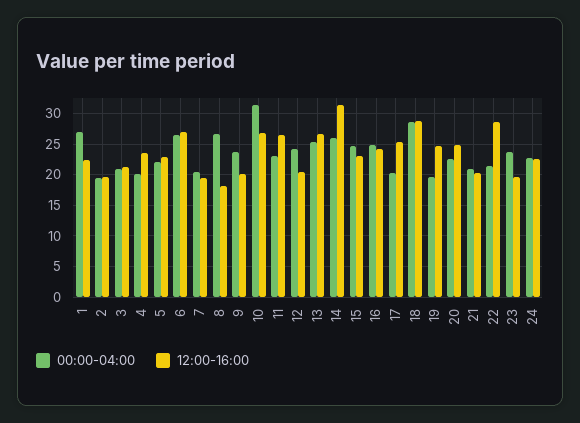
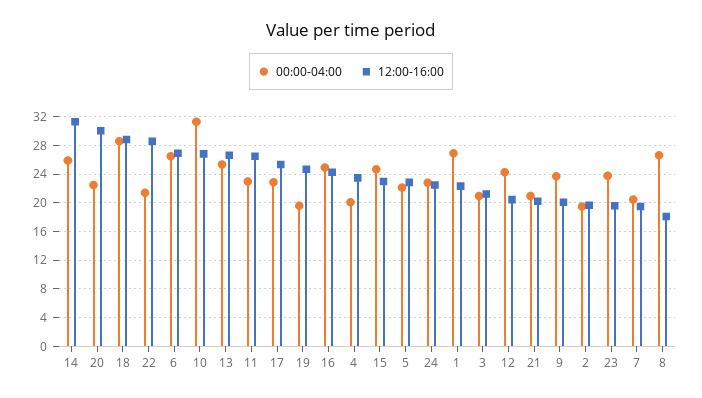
  {
    "00:00-04:00": {
      "1": 27,
      "2": 19,
      "3": 21,
      "4": 20,
      "5": 22,
      "6": 26,
      "7": 20,
      "8": 27,
      "9": 24,
      "10": 31,
      "11": 23,
      "12": 24,
      "13": 25,
      "14": 26,
      "15": 25,
      "16": 25,
-     "17": 20,
+     "17": 23,
      "18": 29,
      "19": 20,
      "20": 22,
      "21": 21,
      "22": 21,
      "23": 24,
      "24": 23
    },
    "12:00-16:00": {
      "1": 22,
      "2": 20,
      "3": 21,
      "4": 23,
      "5": 23,
      "6": 27,
      "7": 19,
      "8": 18,
      "9": 20,
      "10": 27,
      "11": 26,
      "12": 20,
      "13": 27,
      "14": 31,
      "15": 23,
      "16": 24,
      "17": 25,
      "18": 29,
      "19": 25,
-     "20": 25,
+     "20": 30,
      "21": 20,
      "22": 29,
      "23": 20,
      "24": 22
    }
  }

